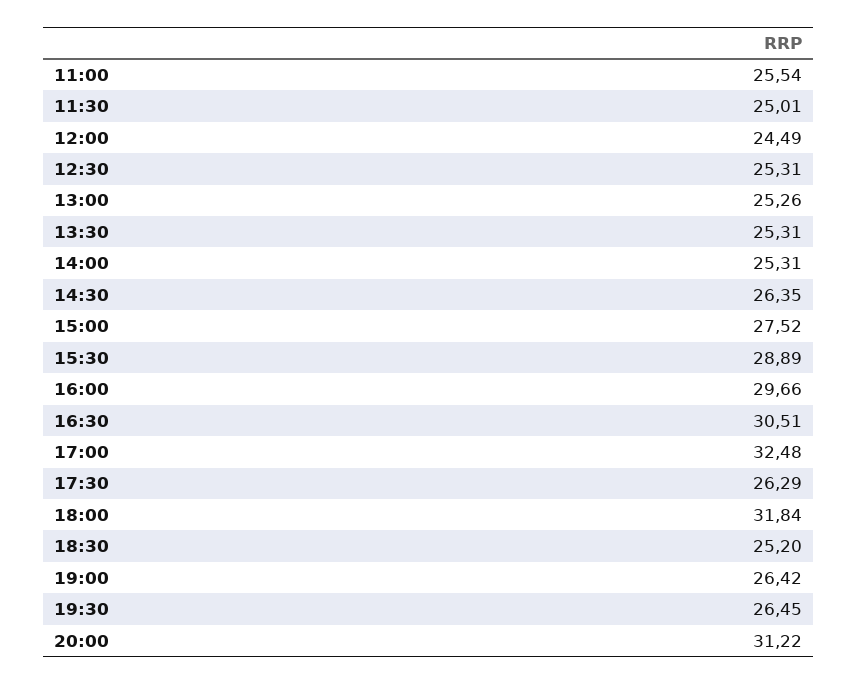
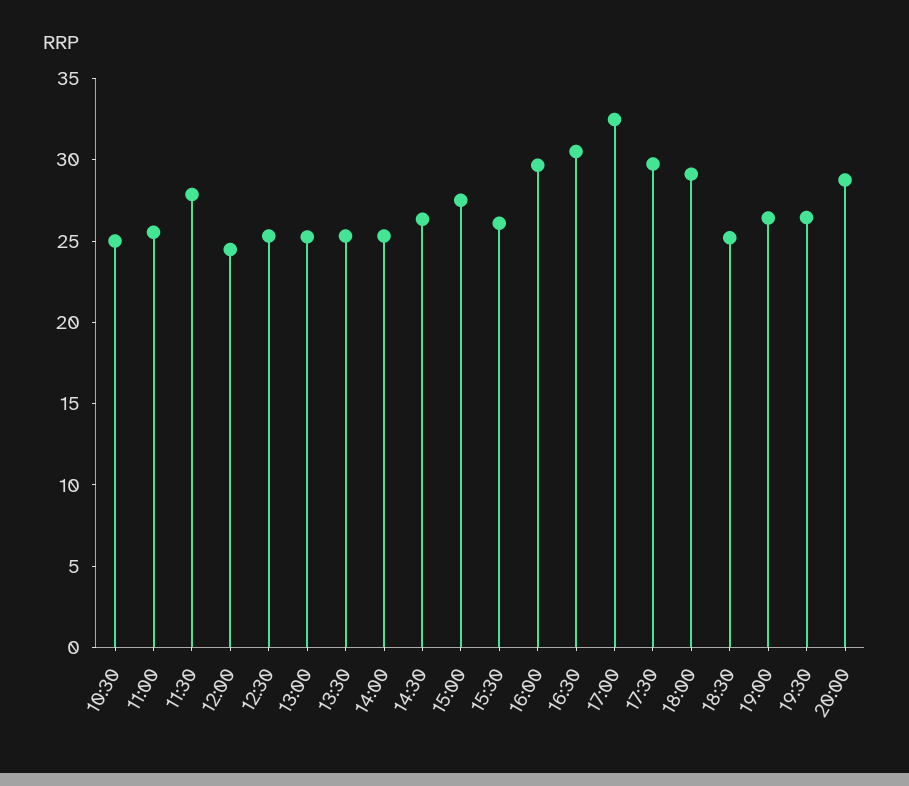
  {
    "11:00": 25.54,
-   "11:30": 25.01,
+   "11:30": 28,
    "12:00": 24.49,
    "12:30": 25.31,
    "13:00": 25.26,
    "13:30": 25.31,
    "14:00": 25.31,
    "14:30": 26.35,
    "15:00": 27.52,
-   "15:30": 28.89,
+   "15:30": 26,
    "16:00": 29.66,
    "16:30": 30.51,
    "17:00": 32.48,
-   "17:30": 26.29,
+   "17:30": 30,
-   "18:00": 31.84,
+   "18:00": 29,
    "18:30": 25.2,
    "19:00": 26.42,
    "19:30": 26.45,
-   "20:00": 31.22
+   "20:00": 29,
+   "10:30": 25
  }

